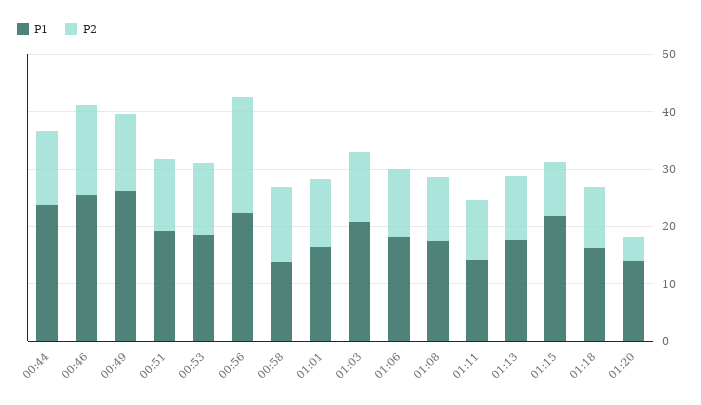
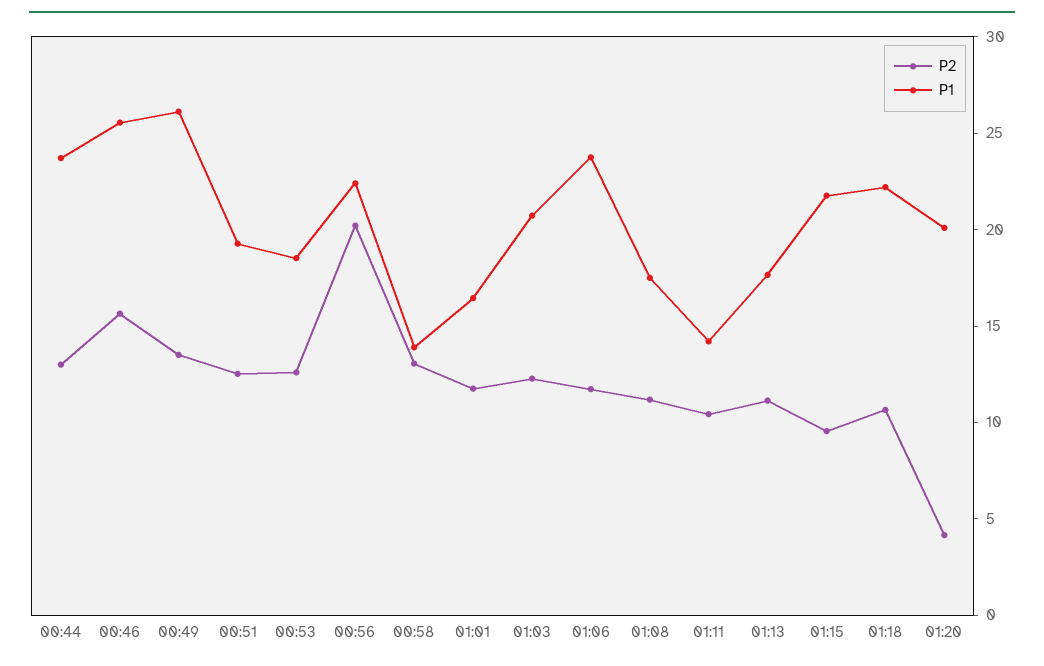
  {
    "P1": {
      "00:44": 24,
      "00:46": 26,
      "00:49": 26,
      "00:51": 19,
      "00:53": 19,
      "00:56": 22,
      "00:58": 14,
      "01:01": 16,
      "01:03": 21,
-     "01:06": 18,
+     "01:06": 24,
      "01:08": 18,
      "01:11": 14,
      "01:13": 18,
      "01:15": 22,
-     "01:18": 16,
+     "01:18": 22,
-     "01:20": 14
+     "01:20": 20
    },
    "P2": {
      "00:44": 13,
      "00:46": 16,
      "00:49": 14,
      "00:51": 13,
      "00:53": 13,
      "00:56": 20,
      "00:58": 13,
      "01:01": 12,
      "01:03": 12,
      "01:06": 12,
      "01:08": 11,
      "01:11": 10,
      "01:13": 11,
      "01:15": 10,
      "01:18": 11,
      "01:20": 4
    }
  }

